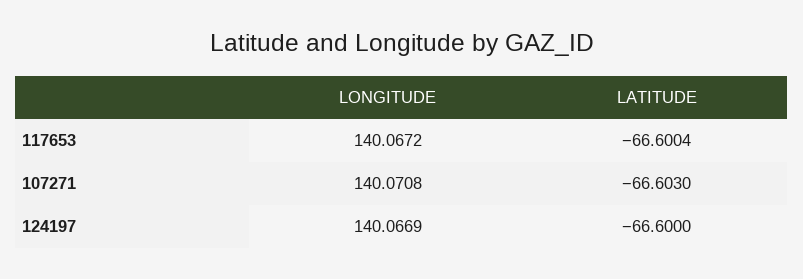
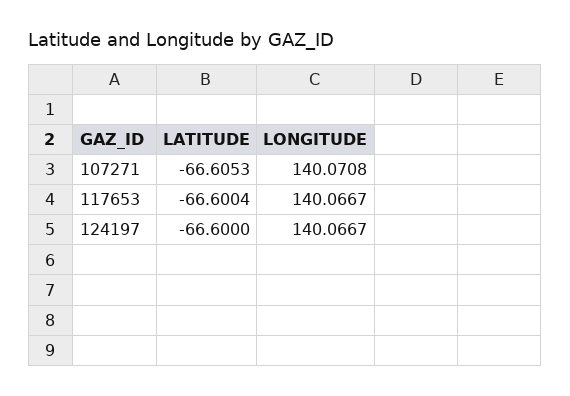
  {
    "LONGITUDE": {
-     "117653": 140.0672,
+     "117653": 140.0667,
      "107271": 140.0708,
-     "124197": 140.0669
+     "124197": 140.0667
    },
    "LATITUDE": {
      "117653": -66.6004,
-     "107271": -66.603,
+     "107271": -66.6053,
      "124197": -66.6
    }
  }

